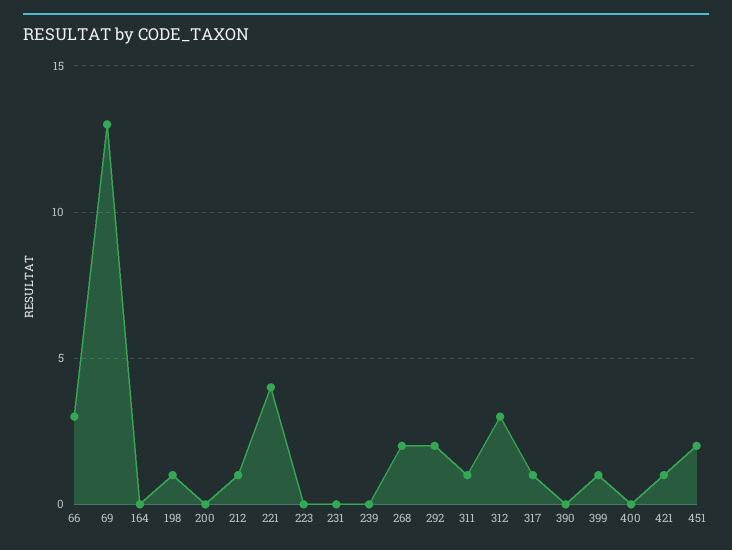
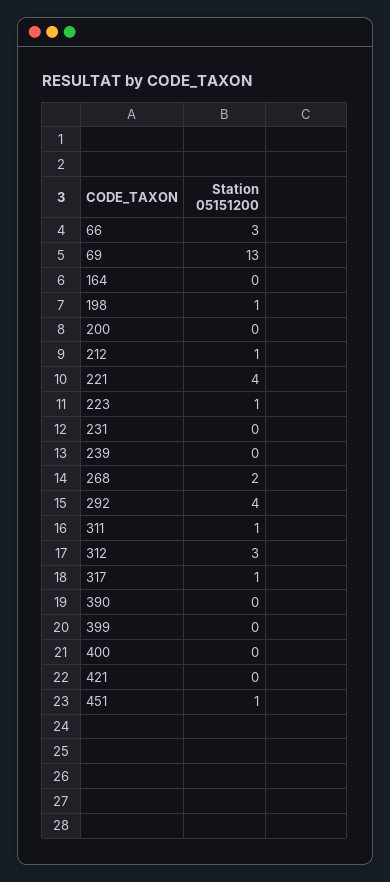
  {
    "66": 3,
    "69": 13,
    "164": 0,
    "198": 1,
    "200": 0,
    "212": 1,
    "221": 4,
-   "223": 0,
+   "223": 1,
    "231": 0,
    "239": 0,
    "268": 2,
-   "292": 2,
+   "292": 4,
    "311": 1,
    "312": 3,
    "317": 1,
    "390": 0,
-   "399": 1,
+   "399": 0,
    "400": 0,
-   "421": 1,
+   "421": 0,
-   "451": 2
+   "451": 1
  }

